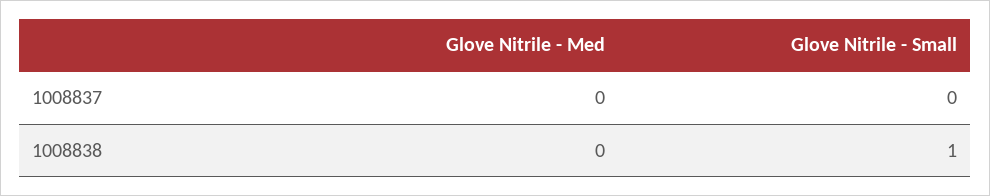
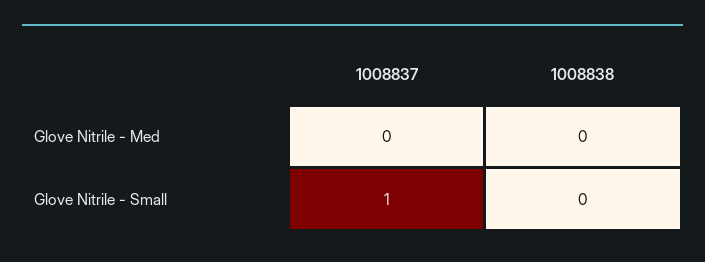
  {
    "Glove Nitrile - Med": {
      "1008837": 0,
      "1008838": 0
    },
    "Glove Nitrile - Small": {
-     "1008837": 0,
+     "1008837": 1,
-     "1008838": 1
+     "1008838": 0
    }
  }

